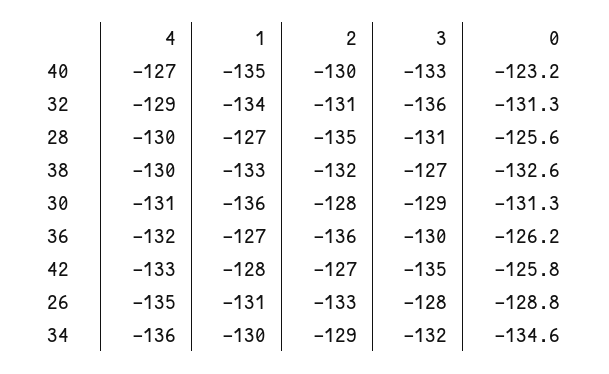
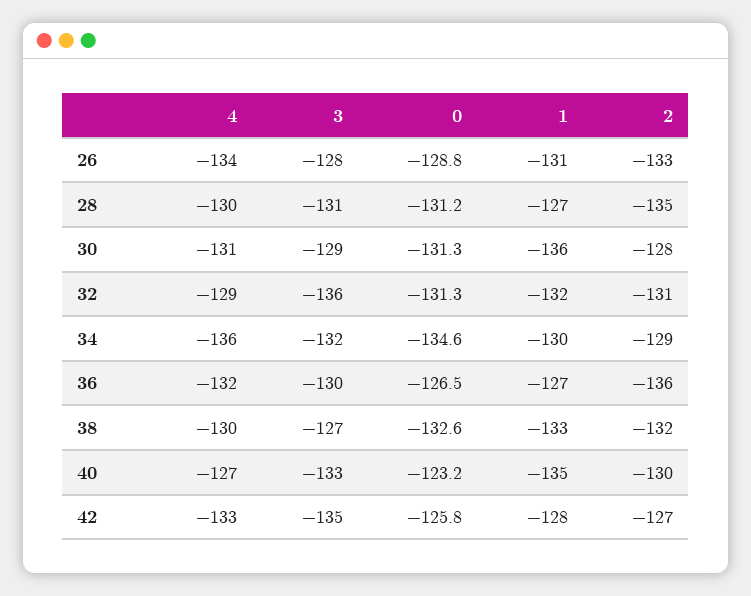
  {
    "4": {
      "40": -127,
      "32": -129,
      "28": -130,
      "38": -130,
      "30": -131,
      "36": -132,
      "42": -133,
-     "26": -135,
+     "26": -134,
      "34": -136
    },
    "1": {
      "40": -135,
-     "32": -134,
+     "32": -132,
      "28": -127,
      "38": -133,
      "30": -136,
      "36": -127,
      "42": -128,
      "26": -131,
      "34": -130
    },
    "2": {
      "40": -130,
      "32": -131,
      "28": -135,
      "38": -132,
      "30": -128,
      "36": -136,
      "42": -127,
      "26": -133,
      "34": -129
    },
    "3": {
      "40": -133,
      "32": -136,
      "28": -131,
      "38": -127,
      "30": -129,
      "36": -130,
      "42": -135,
      "26": -128,
      "34": -132
    },
    "0": {
      "40": -123.2,
      "32": -131.3,
-     "28": -125.6,
+     "28": -131.2,
      "38": -132.6,
      "30": -131.3,
-     "36": -126.2,
+     "36": -126.5,
      "42": -125.8,
      "26": -128.8,
      "34": -134.6
    }
  }

